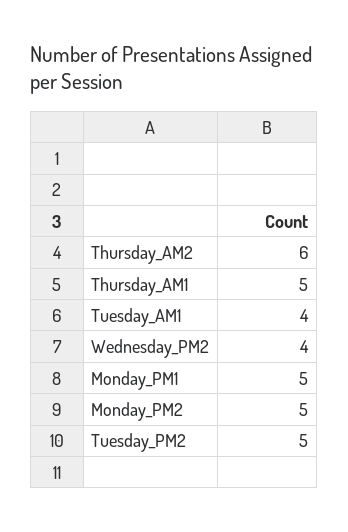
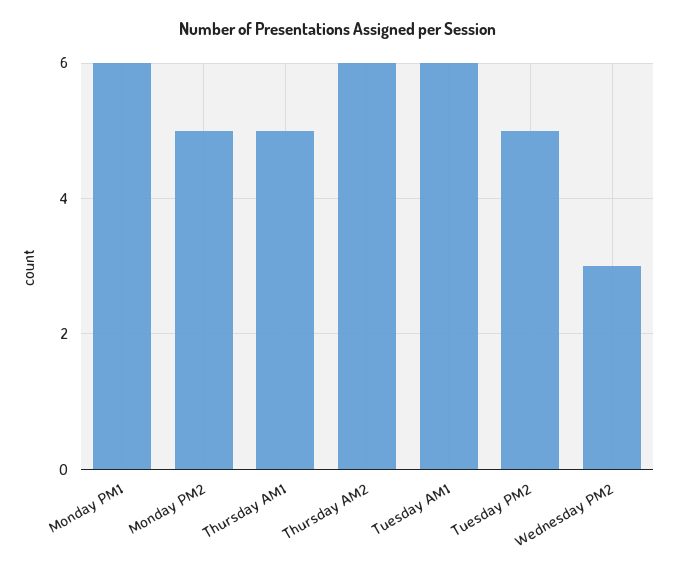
  {
    "Thursday_AM2": 6,
    "Thursday_AM1": 5,
-   "Tuesday_AM1": 4,
+   "Tuesday_AM1": 6,
-   "Wednesday_PM2": 4,
+   "Wednesday_PM2": 3,
-   "Monday_PM1": 5,
+   "Monday_PM1": 6,
    "Monday_PM2": 5,
    "Tuesday_PM2": 5
  }

